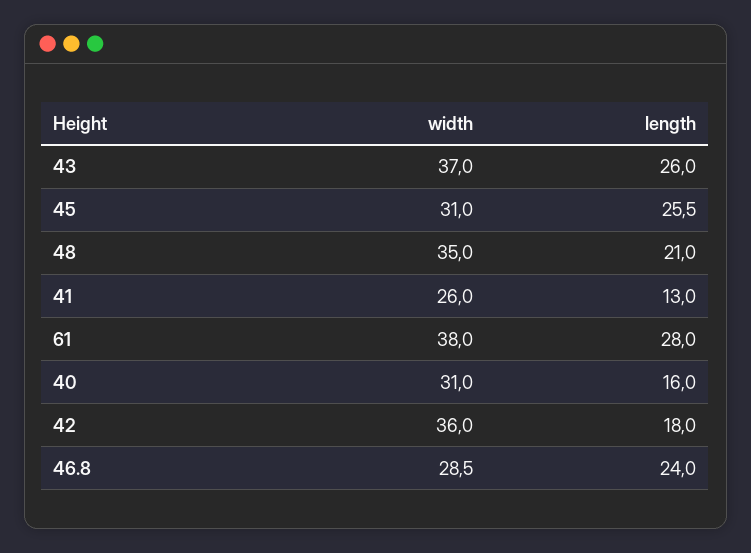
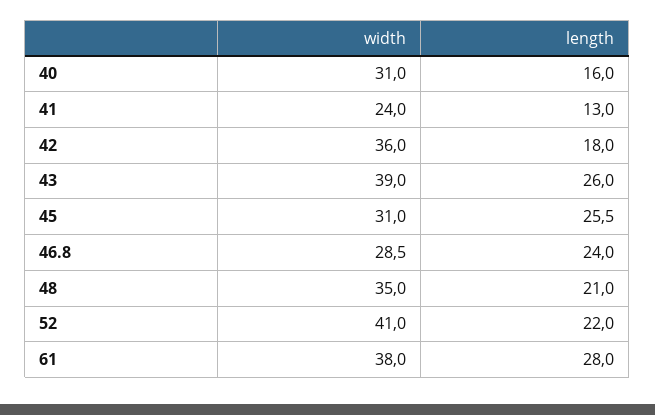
  {
    "width": {
-     "43": 37,
+     "43": 39,
      "45": 31,
      "48": 35,
-     "41": 26,
+     "41": 24,
      "61": 38,
      "40": 31,
      "42": 36,
-     "46.8": 28.5
+     "46.8": 28.5,
+     "52": 41
    },
    "length": {
      "43": 26,
      "45": 25.5,
      "48": 21,
      "41": 13,
      "61": 28,
      "40": 16,
      "42": 18,
-     "46.8": 24
+     "46.8": 24,
+     "52": 22
    }
  }

